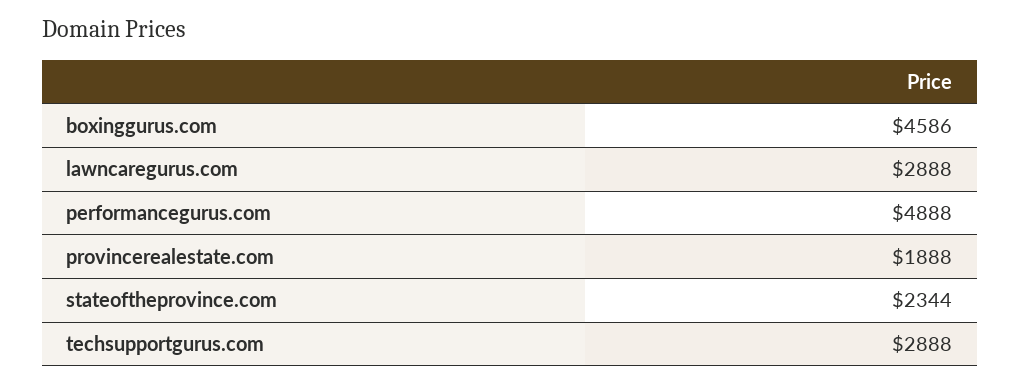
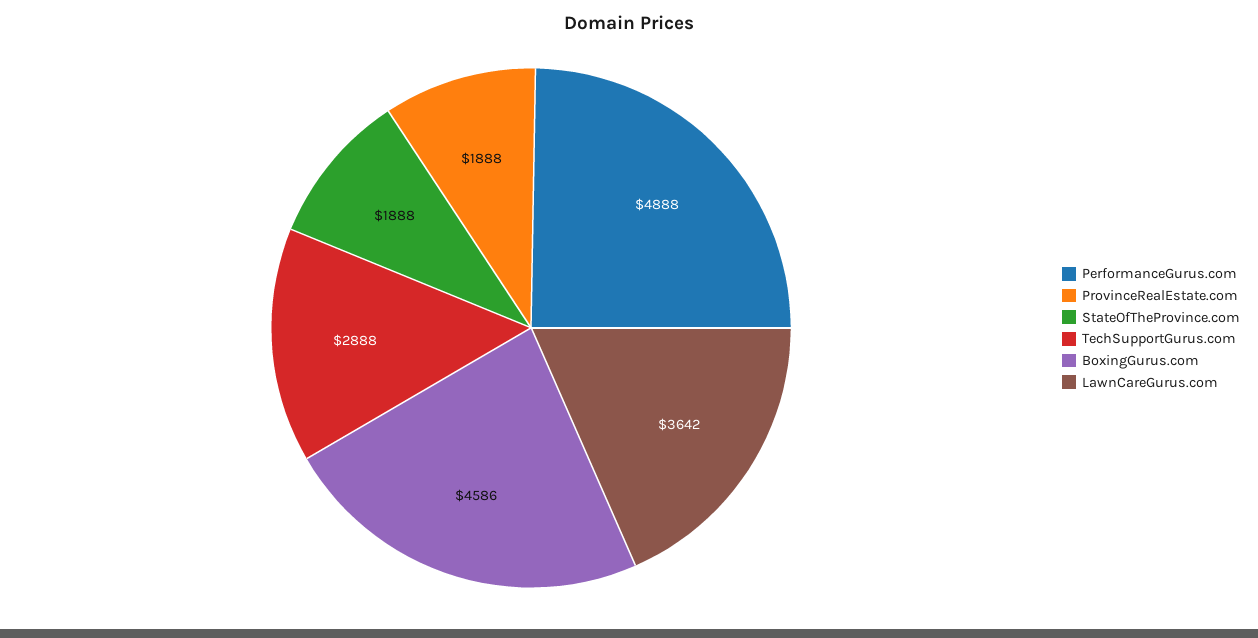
  {
    "boxinggurus.com": 4586,
-   "lawncaregurus.com": 2888,
+   "lawncaregurus.com": 3642,
    "performancegurus.com": 4888,
    "provincerealestate.com": 1888,
-   "stateoftheprovince.com": 2344,
+   "stateoftheprovince.com": 1888,
    "techsupportgurus.com": 2888
  }

